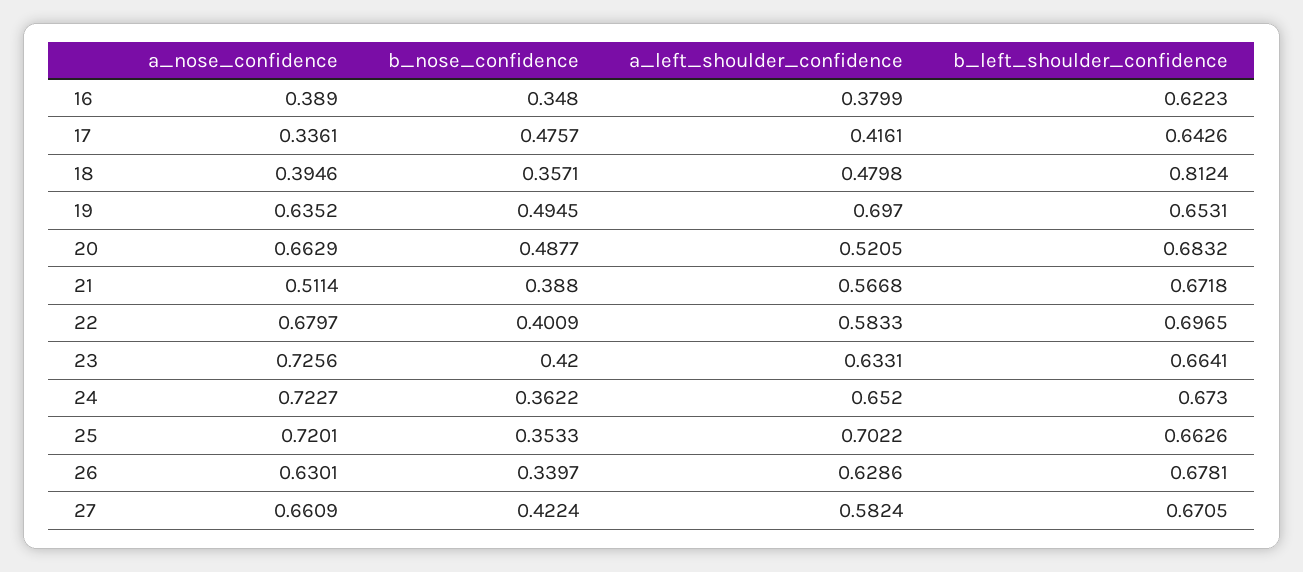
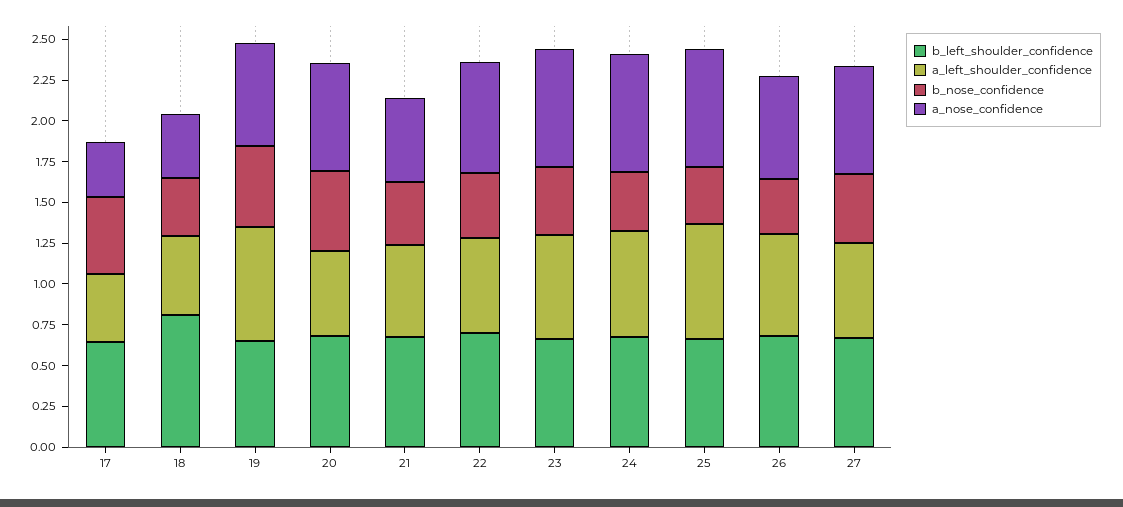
  {
    "a_nose_confidence": {
-     "16": 0.389,
      "17": 0.3361,
      "18": 0.3946,
      "19": 0.6352,
      "20": 0.6629,
      "21": 0.5114,
      "22": 0.6797,
      "23": 0.7256,
      "24": 0.7227,
      "25": 0.7201,
      "26": 0.6301,
      "27": 0.6609
    },
    "b_nose_confidence": {
-     "16": 0.348,
      "17": 0.4757,
      "18": 0.3571,
      "19": 0.4945,
      "20": 0.4877,
      "21": 0.388,
      "22": 0.4009,
      "23": 0.42,
      "24": 0.3622,
      "25": 0.3533,
      "26": 0.3397,
      "27": 0.4224
    },
    "a_left_shoulder_confidence": {
-     "16": 0.3799,
      "17": 0.4161,
      "18": 0.4798,
      "19": 0.697,
      "20": 0.5205,
      "21": 0.5668,
      "22": 0.5833,
      "23": 0.6331,
      "24": 0.652,
      "25": 0.7022,
      "26": 0.6286,
      "27": 0.5824
    },
    "b_left_shoulder_confidence": {
-     "16": 0.6223,
      "17": 0.6426,
      "18": 0.8124,
      "19": 0.6531,
      "20": 0.6832,
      "21": 0.6718,
      "22": 0.6965,
      "23": 0.6641,
      "24": 0.673,
      "25": 0.6626,
      "26": 0.6781,
      "27": 0.6705
    }
  }

